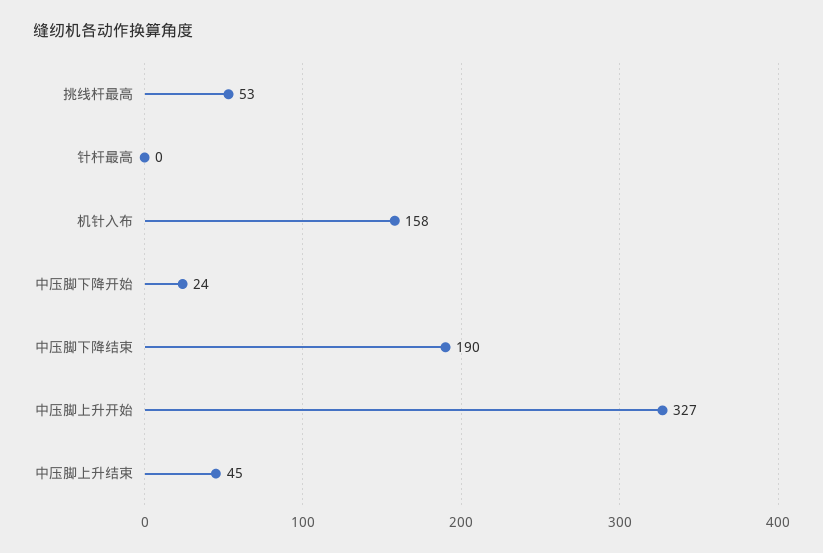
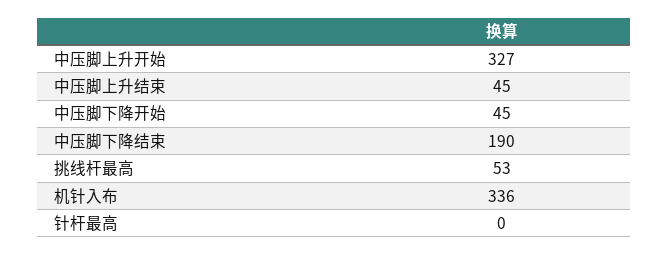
  {
    "挑线杆最高": 53,
    "针杆最高": 0,
-   "机针入布": 158,
+   "机针入布": 336,
-   "中压脚下降开始": 24,
+   "中压脚下降开始": 45,
    "中压脚下降结束": 190,
    "中压脚上升开始": 327,
    "中压脚上升结束": 45
  }

